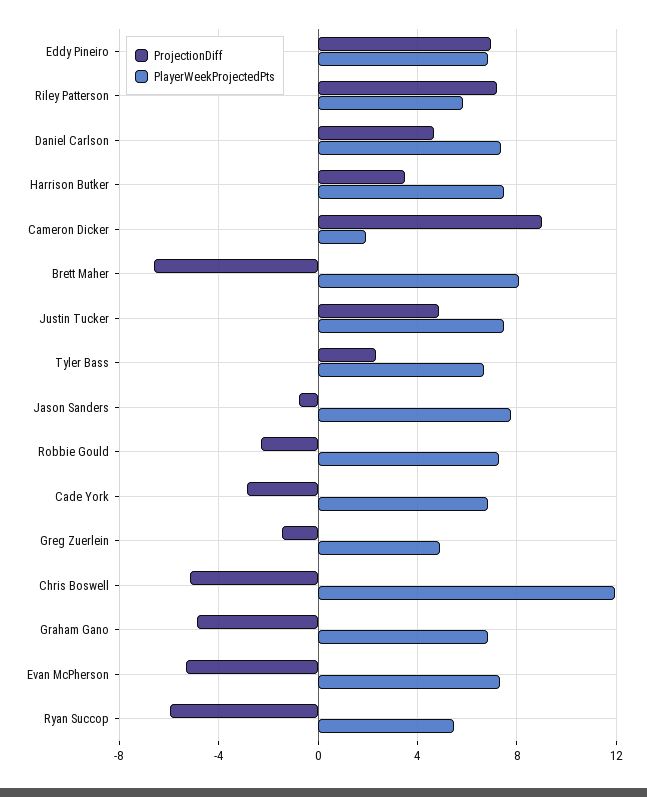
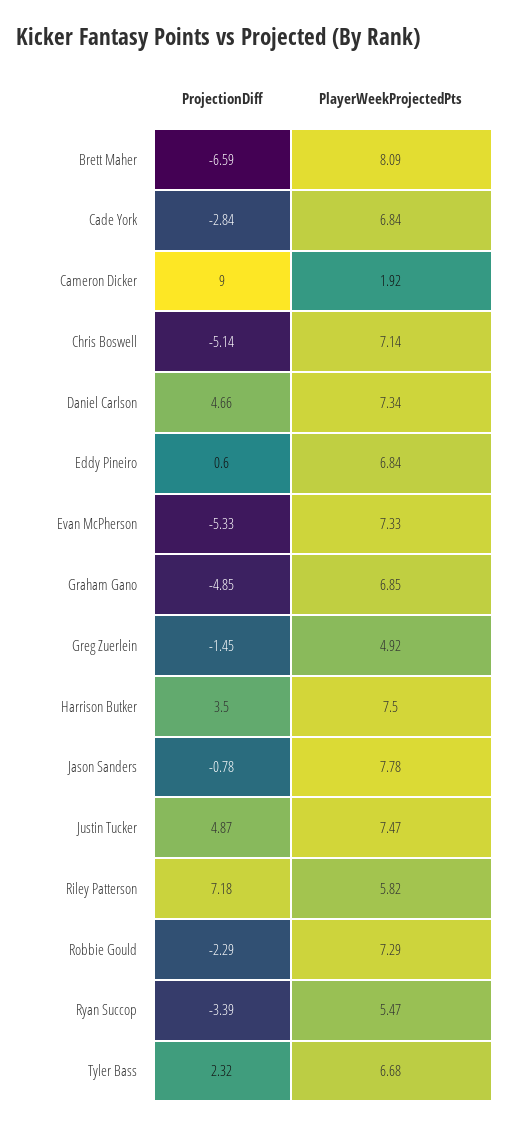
  {
    "ProjectionDiff": {
-     "Eddy Pineiro": 7,
+     "Eddy Pineiro": 0.6,
      "Riley Patterson": 7.18,
      "Daniel Carlson": 4.66,
      "Harrison Butker": 3.5,
      "Cameron Dicker": 9,
      "Brett Maher": -6.59,
      "Justin Tucker": 4.87,
      "Tyler Bass": 2.32,
      "Jason Sanders": -0.78,
      "Robbie Gould": -2.29,
      "Cade York": -2.84,
      "Greg Zuerlein": -1.45,
      "Chris Boswell": -5.14,
      "Graham Gano": -4.85,
      "Evan McPherson": -5.33,
-     "Ryan Succop": -6
+     "Ryan Succop": -3.39
    },
    "PlayerWeekProjectedPts": {
      "Eddy Pineiro": 6.84,
      "Riley Patterson": 5.82,
      "Daniel Carlson": 7.34,
      "Harrison Butker": 7.5,
      "Cameron Dicker": 1.92,
      "Brett Maher": 8.09,
      "Justin Tucker": 7.47,
      "Tyler Bass": 6.68,
      "Jason Sanders": 7.78,
      "Robbie Gould": 7.29,
      "Cade York": 6.84,
      "Greg Zuerlein": 4.92,
-     "Chris Boswell": 12,
+     "Chris Boswell": 7.14,
      "Graham Gano": 6.85,
      "Evan McPherson": 7.33,
      "Ryan Succop": 5.47
    }
  }

